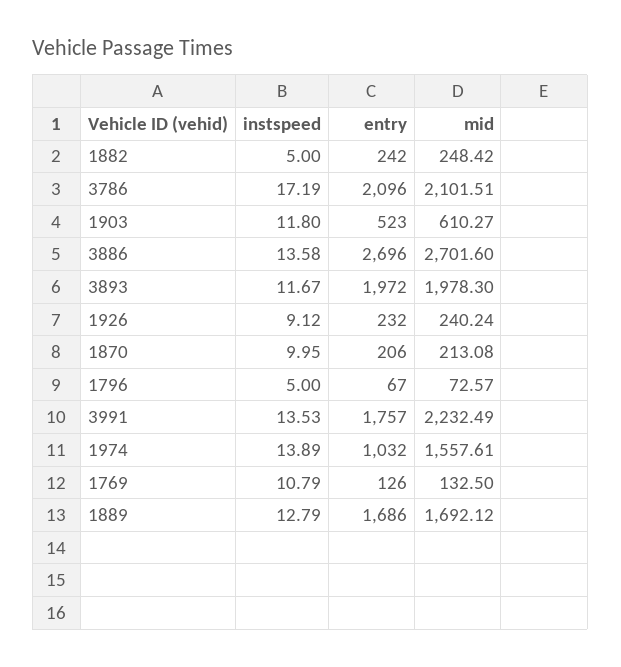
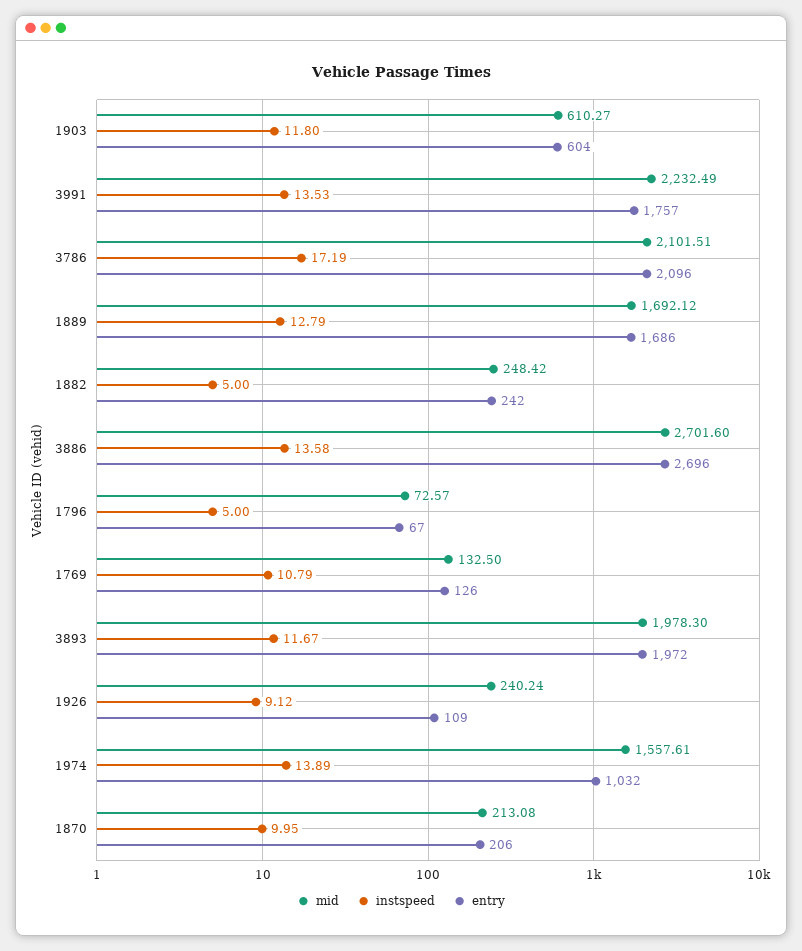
  {
    "instspeed": {
      "1882": 5,
      "3786": 17.19,
      "1903": 11.8,
      "3886": 13.58,
      "3893": 11.67,
      "1926": 9.12,
      "1870": 9.95,
      "1796": 5,
      "3991": 13.53,
      "1974": 13.89,
      "1769": 10.79,
      "1889": 12.79
    },
    "entry": {
      "1882": 242,
      "3786": 2096,
-     "1903": 523,
+     "1903": 604,
      "3886": 2696,
      "3893": 1972,
-     "1926": 232,
+     "1926": 109,
      "1870": 206,
      "1796": 67,
      "3991": 1757,
      "1974": 1032,
      "1769": 126,
      "1889": 1686
    },
    "mid": {
      "1882": 248.42,
      "3786": 2101.51,
      "1903": 610.27,
      "3886": 2701.6,
      "3893": 1978.3,
      "1926": 240.24,
      "1870": 213.08,
      "1796": 72.57,
      "3991": 2232.49,
      "1974": 1557.61,
      "1769": 132.5,
      "1889": 1692.12
    }
  }

